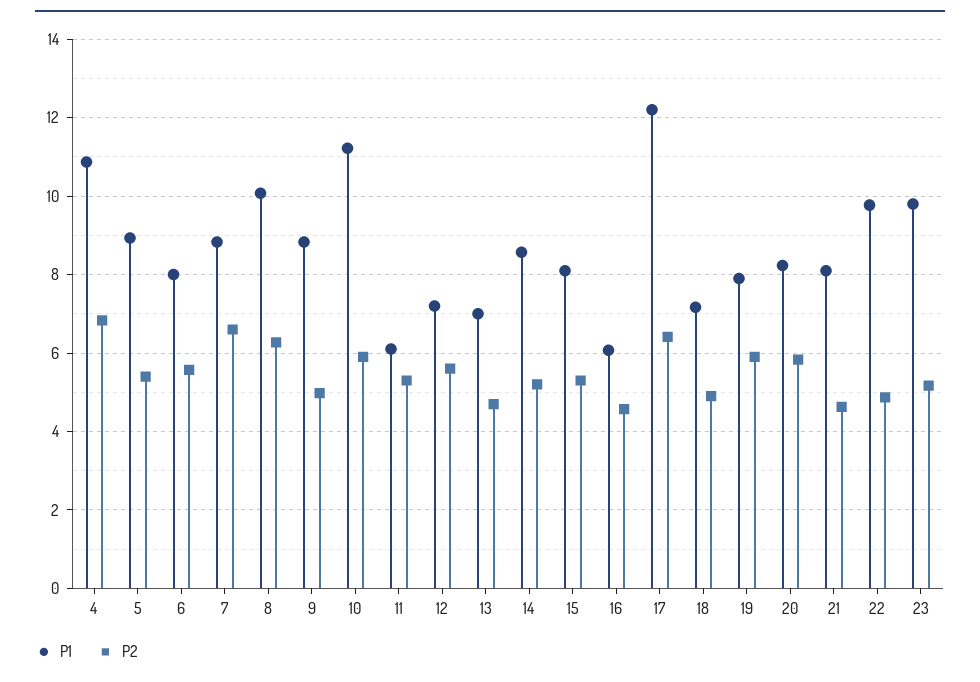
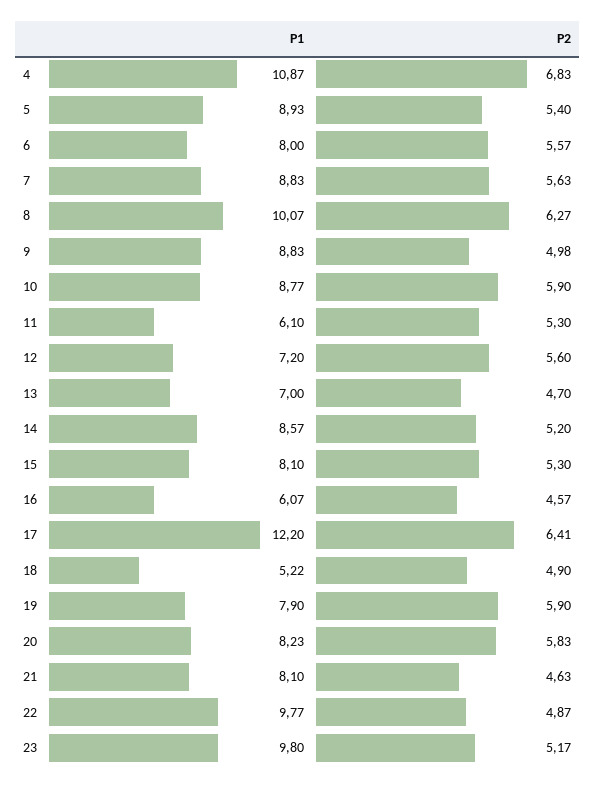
  {
    "P1": {
      "4": 10.87,
      "5": 8.93,
      "6": 8,
      "7": 8.83,
      "8": 10.07,
      "9": 8.83,
-     "10": 11.2,
+     "10": 8.77,
      "11": 6.1,
      "12": 7.2,
      "13": 7,
      "14": 8.57,
      "15": 8.1,
      "16": 6.07,
      "17": 12.2,
-     "18": 7.2,
+     "18": 5.22,
      "19": 7.9,
      "20": 8.23,
      "21": 8.1,
      "22": 9.77,
      "23": 9.8
    },
    "P2": {
      "4": 6.83,
      "5": 5.4,
      "6": 5.57,
-     "7": 6.6,
+     "7": 5.63,
      "8": 6.27,
      "9": 4.98,
      "10": 5.9,
      "11": 5.3,
      "12": 5.6,
      "13": 4.7,
      "14": 5.2,
      "15": 5.3,
      "16": 4.57,
      "17": 6.41,
      "18": 4.9,
      "19": 5.9,
      "20": 5.83,
      "21": 4.63,
      "22": 4.87,
      "23": 5.17
    }
  }

